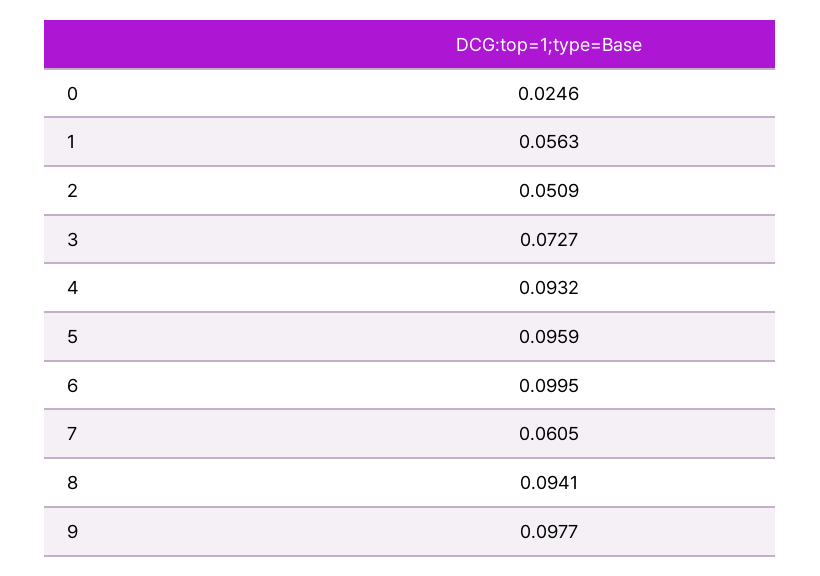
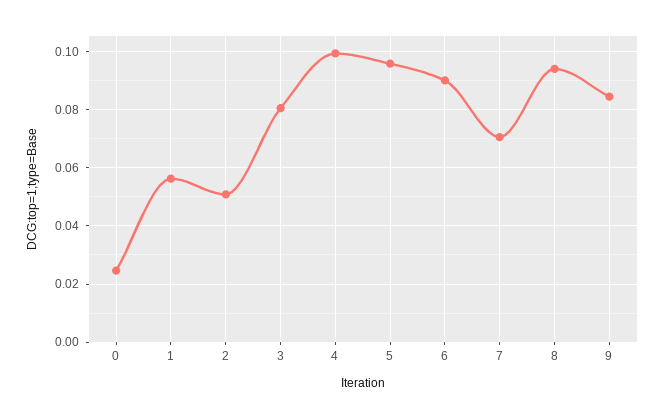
  {
    "0": 0.0246,
    "1": 0.0563,
    "2": 0.0509,
-   "3": 0.0727,
+   "3": 0.08,
-   "4": 0.0932,
+   "4": 0.1,
    "5": 0.0959,
-   "6": 0.0995,
+   "6": 0.09,
-   "7": 0.0605,
+   "7": 0.07,
    "8": 0.0941,
-   "9": 0.0977
+   "9": 0.085
  }

